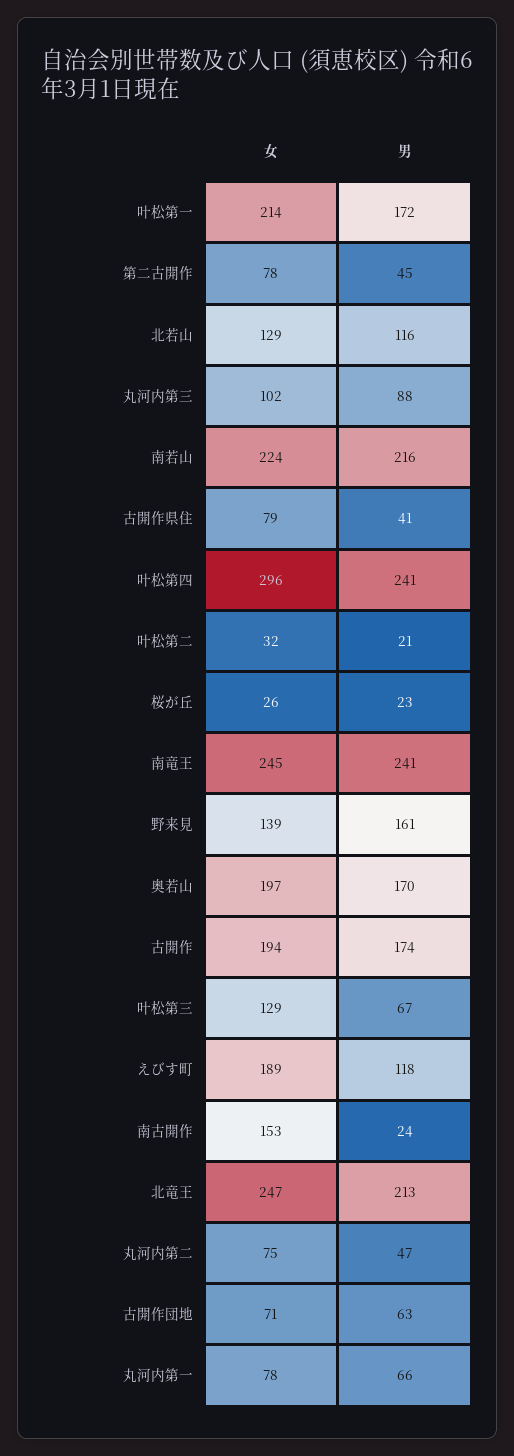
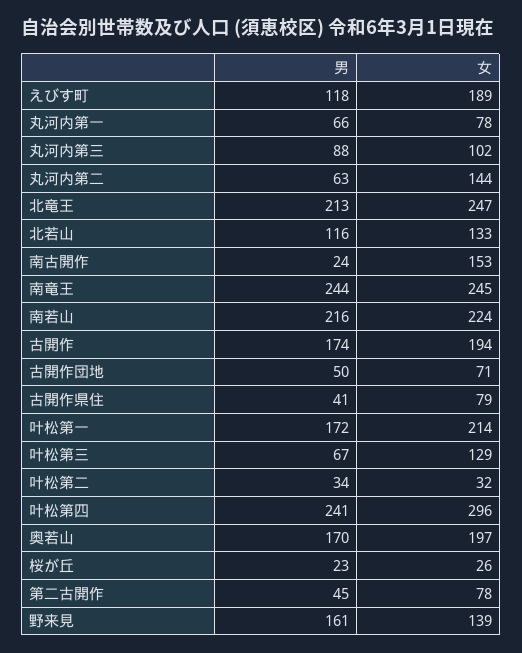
  {
    "女": {
      "叶松第一": 214,
      "第二古開作": 78,
-     "北若山": 129,
+     "北若山": 133,
      "丸河内第三": 102,
      "南若山": 224,
      "古開作県住": 79,
      "叶松第四": 296,
      "叶松第二": 32,
      "桜が丘": 26,
      "南竜王": 245,
      "野来見": 139,
      "奥若山": 197,
      "古開作": 194,
      "叶松第三": 129,
      "えびす町": 189,
      "南古開作": 153,
      "北竜王": 247,
-     "丸河内第二": 75,
+     "丸河内第二": 144,
      "古開作団地": 71,
      "丸河内第一": 78
    },
    "男": {
      "叶松第一": 172,
      "第二古開作": 45,
      "北若山": 116,
      "丸河内第三": 88,
      "南若山": 216,
      "古開作県住": 41,
      "叶松第四": 241,
-     "叶松第二": 21,
+     "叶松第二": 34,
      "桜が丘": 23,
-     "南竜王": 241,
+     "南竜王": 244,
      "野来見": 161,
      "奥若山": 170,
      "古開作": 174,
      "叶松第三": 67,
      "えびす町": 118,
      "南古開作": 24,
      "北竜王": 213,
-     "丸河内第二": 47,
+     "丸河内第二": 63,
-     "古開作団地": 63,
+     "古開作団地": 50,
      "丸河内第一": 66
    }
  }

